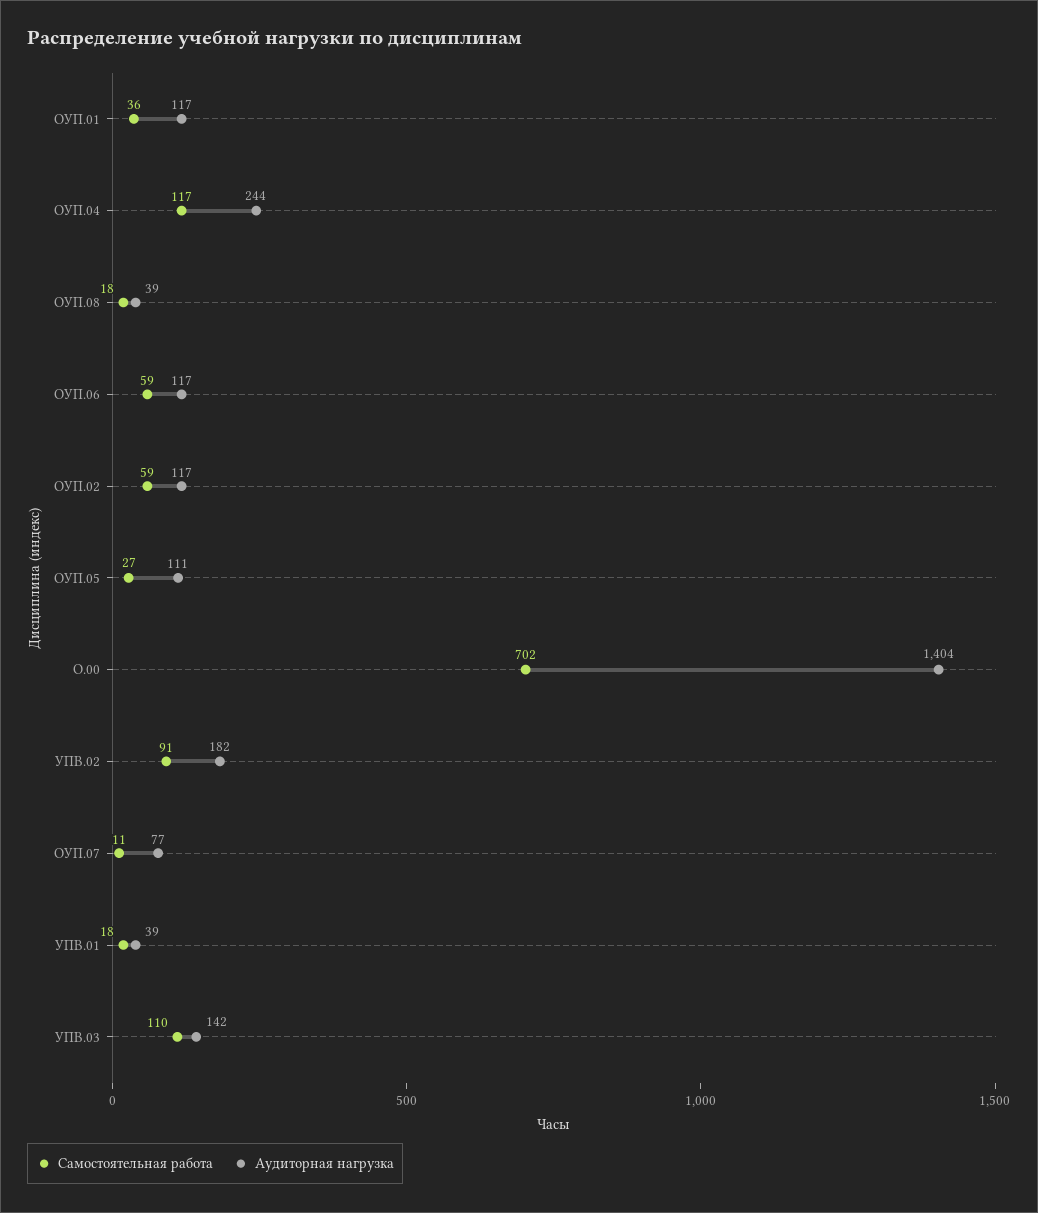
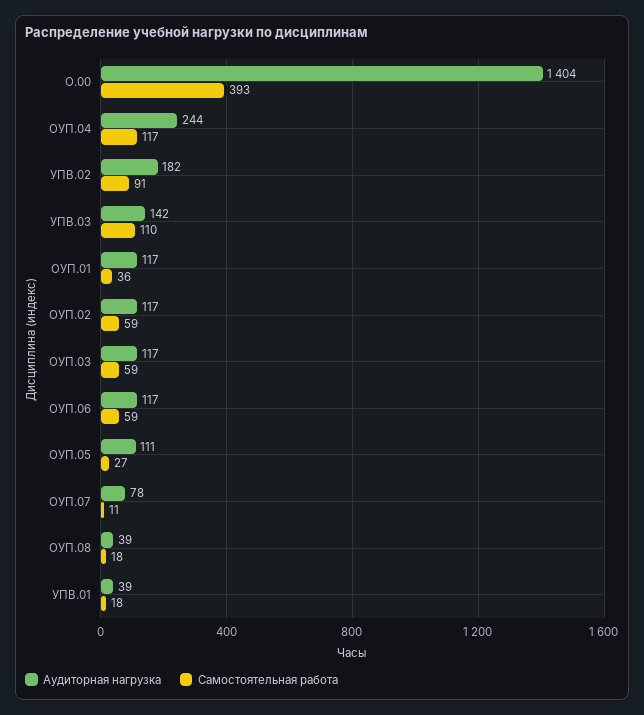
  {
    "Самостоятельная работа": {
      "ОУП.01": 36,
      "ОУП.04": 117,
      "ОУП.08": 18,
      "ОУП.06": 59,
      "ОУП.02": 59,
      "ОУП.05": 27,
-     "О.00": 702,
+     "О.00": 393,
      "УПВ.02": 91,
      "ОУП.07": 11,
      "УПВ.01": 18,
-     "УПВ.03": 110
+     "УПВ.03": 110,
+     "ОУП.03": 59
    },
    "Аудиторная нагрузка": {
      "ОУП.01": 117,
      "ОУП.04": 244,
      "ОУП.08": 39,
      "ОУП.06": 117,
      "ОУП.02": 117,
      "ОУП.05": 111,
      "О.00": 1404,
      "УПВ.02": 182,
-     "ОУП.07": 77,
+     "ОУП.07": 78,
      "УПВ.01": 39,
-     "УПВ.03": 142
+     "УПВ.03": 142,
+     "ОУП.03": 117
    }
  }

